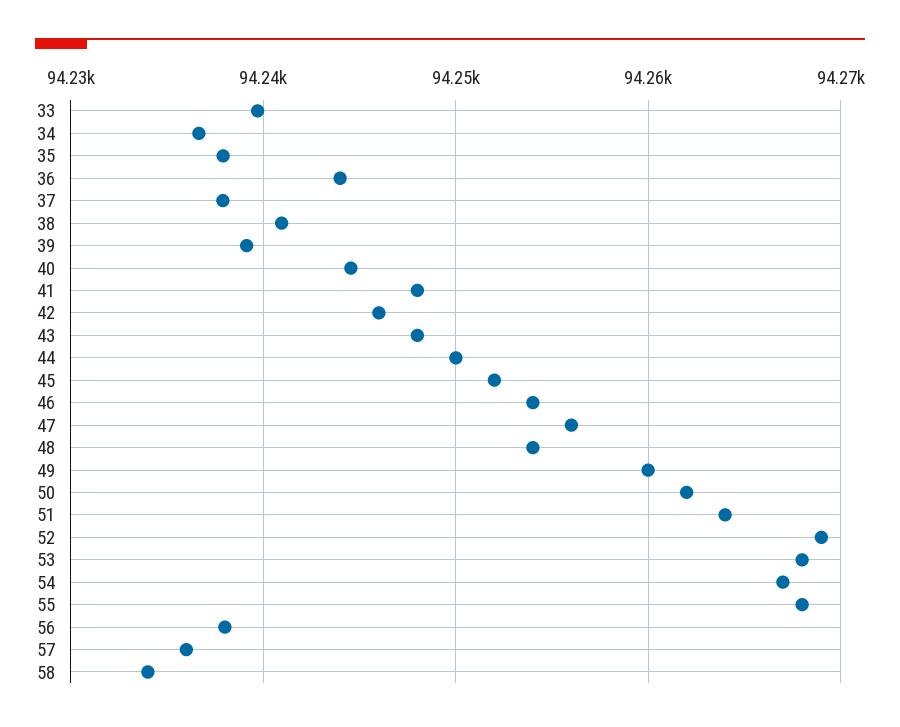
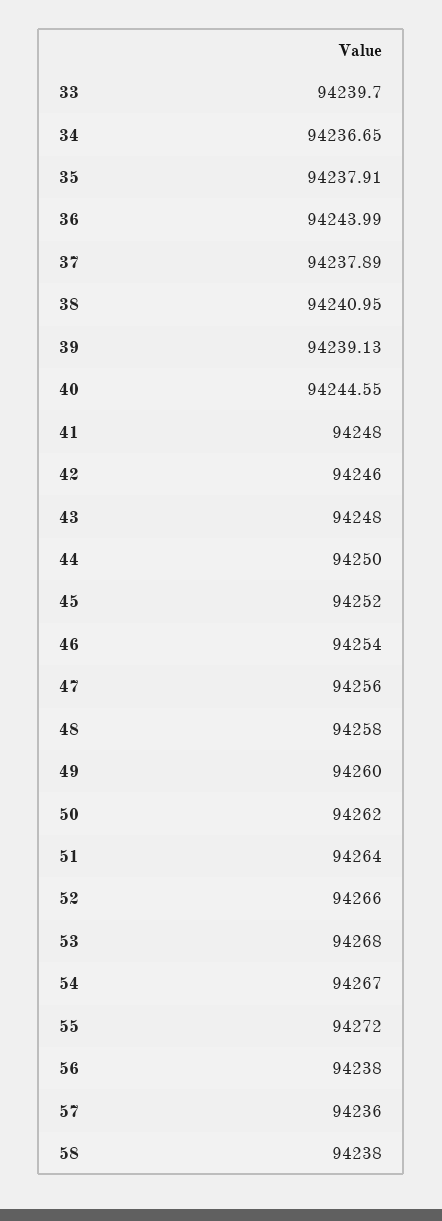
  {
    "33": 94239.7,
    "34": 94236.65,
    "35": 94237.91,
    "36": 94243.99,
    "37": 94237.89,
    "38": 94240.95,
    "39": 94239.13,
    "40": 94244.55,
    "41": 94248,
    "42": 94246,
    "43": 94248,
    "44": 94250,
    "45": 94252,
    "46": 94254,
    "47": 94256,
-   "48": 94254,
+   "48": 94258,
    "49": 94260,
    "50": 94262,
    "51": 94264,
-   "52": 94269,
+   "52": 94266,
    "53": 94268,
    "54": 94267,
-   "55": 94268,
+   "55": 94272,
    "56": 94238,
    "57": 94236,
-   "58": 94234
+   "58": 94238
  }

